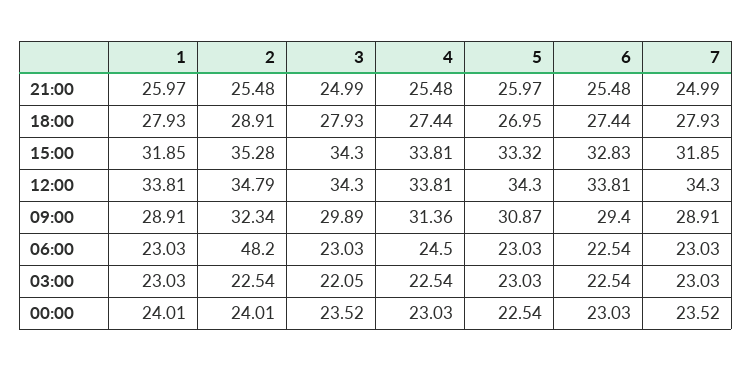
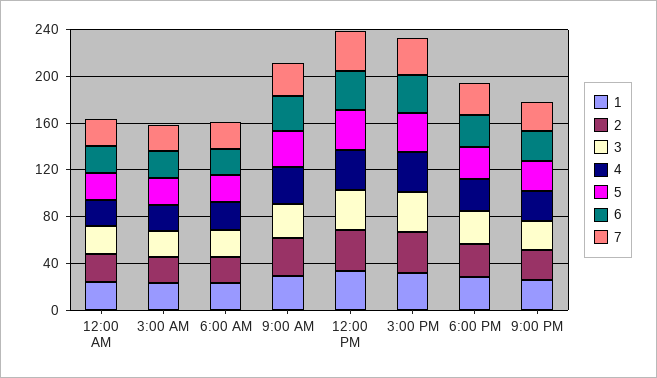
  {
    "1": {
      "21:00": 25.97,
      "18:00": 27.93,
      "15:00": 31.85,
      "12:00": 33.81,
      "09:00": 28.91,
      "06:00": 23.03,
      "03:00": 23.03,
      "00:00": 24.01
    },
    "2": {
      "21:00": 25.48,
      "18:00": 28.91,
      "15:00": 35.28,
      "12:00": 34.79,
      "09:00": 32.34,
-     "06:00": 48.2,
+     "06:00": 20,
      "03:00": 22.54,
      "00:00": 24.01
    },
    "3": {
      "21:00": 24.99,
      "18:00": 27.93,
      "15:00": 34.3,
      "12:00": 34.3,
      "09:00": 29.89,
      "06:00": 23.03,
      "03:00": 22.05,
      "00:00": 23.52
    },
    "4": {
      "21:00": 25.48,
      "18:00": 27.44,
      "15:00": 33.81,
      "12:00": 33.81,
      "09:00": 31.36,
      "06:00": 24.5,
      "03:00": 22.54,
      "00:00": 23.03
    },
    "5": {
      "21:00": 25.97,
      "18:00": 26.95,
      "15:00": 33.32,
      "12:00": 34.3,
      "09:00": 30.87,
      "06:00": 23.03,
      "03:00": 23.03,
      "00:00": 22.54
    },
    "6": {
      "21:00": 25.48,
      "18:00": 27.44,
      "15:00": 32.83,
      "12:00": 33.81,
      "09:00": 29.4,
      "06:00": 22.54,
      "03:00": 22.54,
      "00:00": 23.03
    },
    "7": {
      "21:00": 24.99,
      "18:00": 27.93,
      "15:00": 31.85,
      "12:00": 34.3,
      "09:00": 28.91,
      "06:00": 23.03,
      "03:00": 23.03,
      "00:00": 23.52
    }
  }

